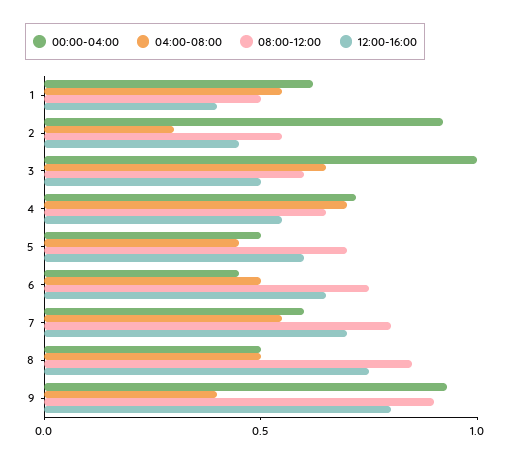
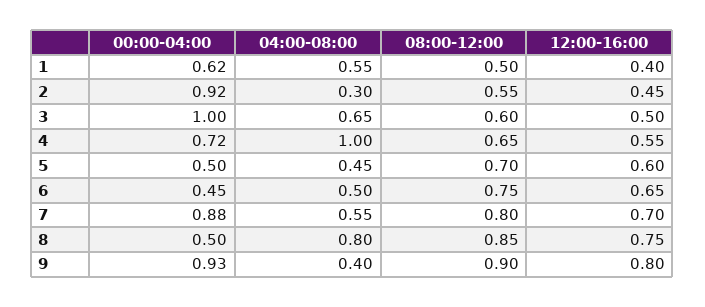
  {
    "00:00-04:00": {
      "1": 0.62,
      "2": 0.92,
      "3": 1,
      "4": 0.72,
      "5": 0.5,
      "6": 0.45,
-     "7": 0.6,
+     "7": 0.88,
      "8": 0.5,
      "9": 0.93
    },
    "04:00-08:00": {
      "1": 0.55,
      "2": 0.3,
      "3": 0.65,
-     "4": 0.7,
+     "4": 1,
      "5": 0.45,
      "6": 0.5,
      "7": 0.55,
-     "8": 0.5,
+     "8": 0.8,
      "9": 0.4
    },
    "08:00-12:00": {
      "1": 0.5,
      "2": 0.55,
      "3": 0.6,
      "4": 0.65,
      "5": 0.7,
      "6": 0.75,
      "7": 0.8,
      "8": 0.85,
      "9": 0.9
    },
    "12:00-16:00": {
      "1": 0.4,
      "2": 0.45,
      "3": 0.5,
      "4": 0.55,
      "5": 0.6,
      "6": 0.65,
      "7": 0.7,
      "8": 0.75,
      "9": 0.8
    }
  }

